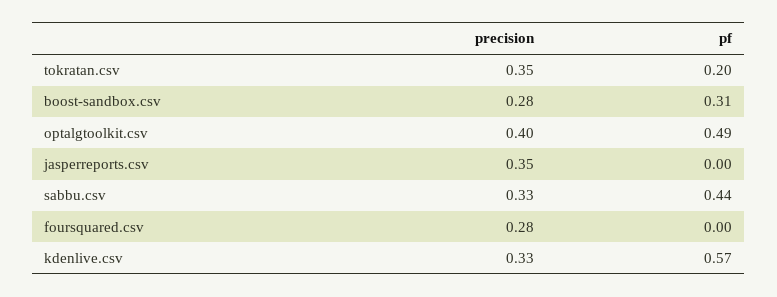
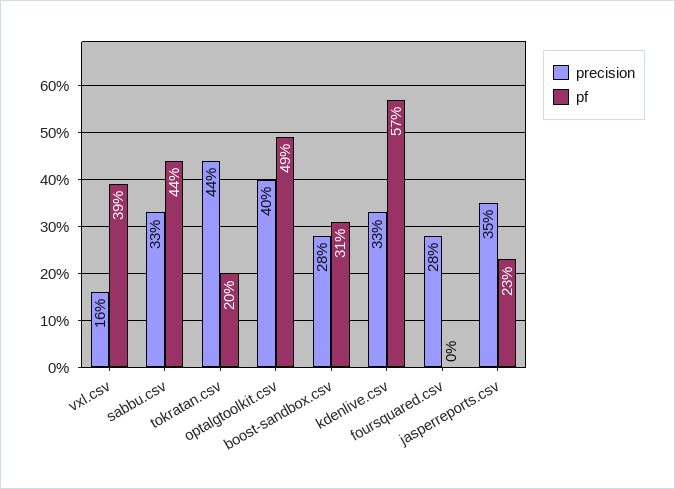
  {
    "precision": {
-     "tokratan.csv": 0.35,
+     "tokratan.csv": 0.44,
      "boost-sandbox.csv": 0.28,
      "optalgtoolkit.csv": 0.4,
      "jasperreports.csv": 0.35,
      "sabbu.csv": 0.33,
      "foursquared.csv": 0.28,
-     "kdenlive.csv": 0.33
+     "kdenlive.csv": 0.33,
+     "vxl.csv": 0.16
    },
    "pf": {
      "tokratan.csv": 0.2,
      "boost-sandbox.csv": 0.31,
      "optalgtoolkit.csv": 0.49,
-     "jasperreports.csv": 0,
+     "jasperreports.csv": 0.23,
      "sabbu.csv": 0.44,
      "foursquared.csv": 0,
-     "kdenlive.csv": 0.57
+     "kdenlive.csv": 0.57,
+     "vxl.csv": 0.39
    }
  }

